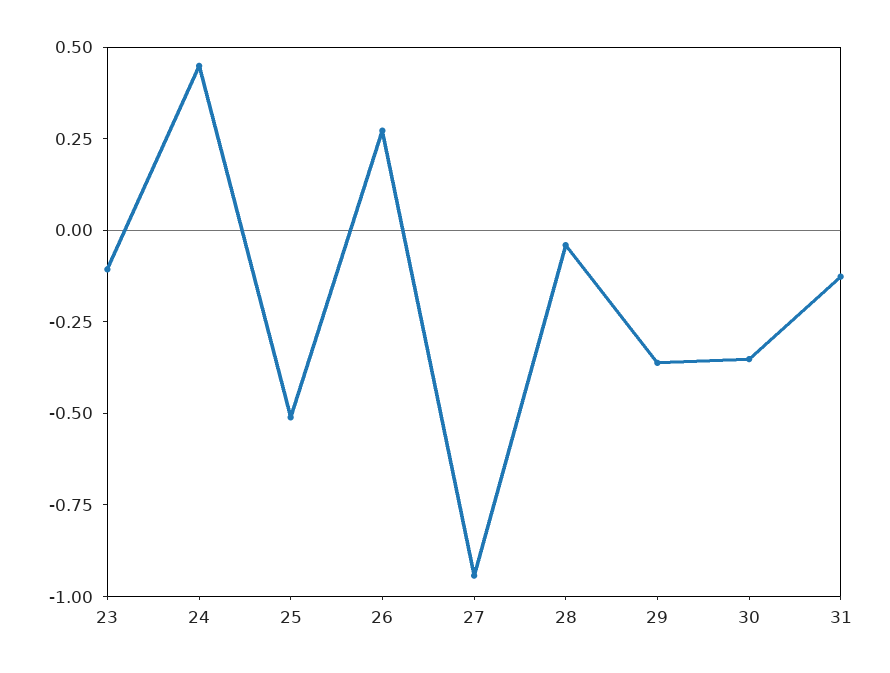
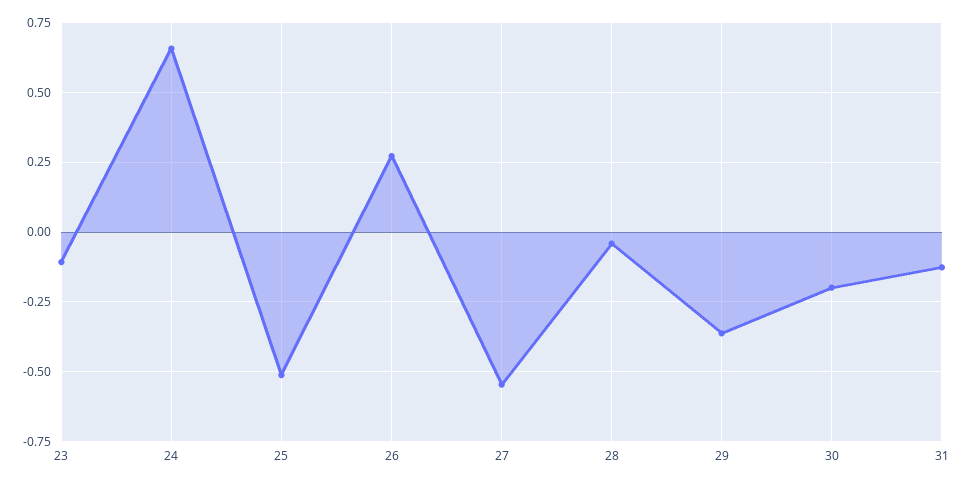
  {
    "23": -0.1,
-   "24": 0.45,
+   "24": 0.65,
    "25": -0.5,
    "26": 0.275,
-   "27": -0.95,
+   "27": -0.55,
    "28": -0.05,
    "29": -0.35,
-   "30": -0.35,
+   "30": -0.2,
    "31": -0.125
  }

